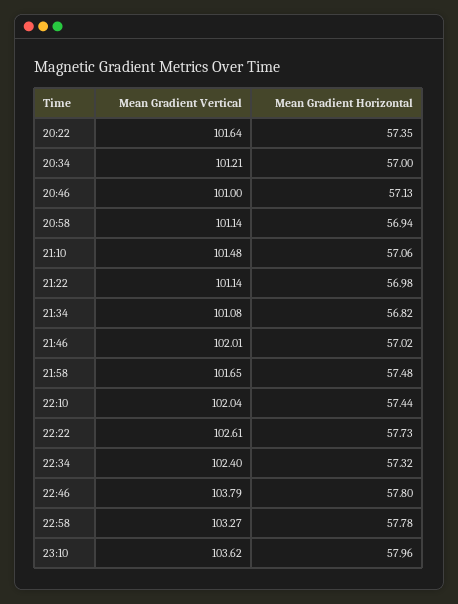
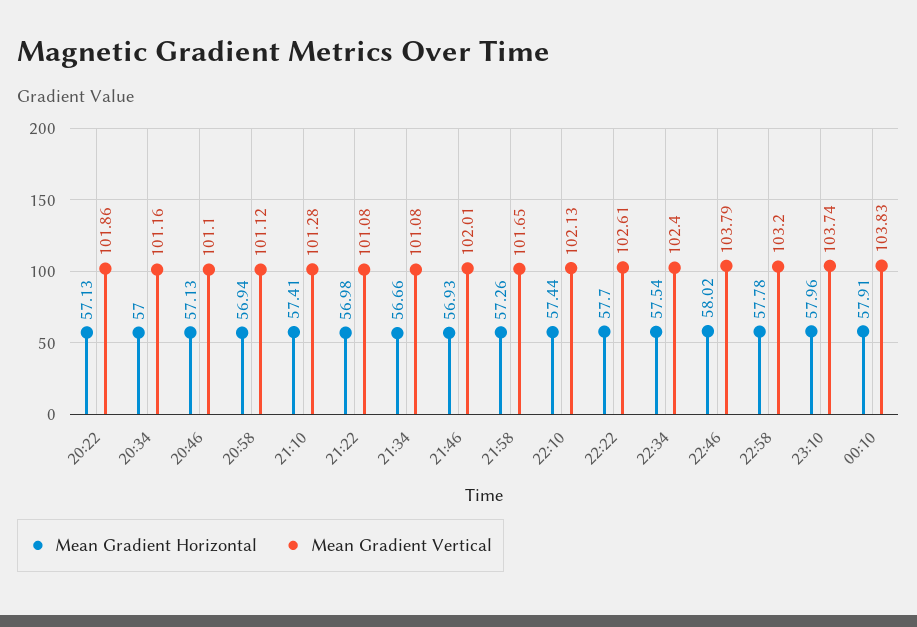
  {
    "Mean Gradient Vertical": {
-     "20:22": 101.64,
+     "20:22": 101.86,
-     "20:34": 101.21,
+     "20:34": 101.16,
-     "20:46": 101,
+     "20:46": 101.1,
-     "20:58": 101.14,
+     "20:58": 101.12,
-     "21:10": 101.48,
+     "21:10": 101.28,
-     "21:22": 101.14,
+     "21:22": 101.08,
      "21:34": 101.08,
      "21:46": 102.01,
      "21:58": 101.65,
-     "22:10": 102.04,
+     "22:10": 102.13,
      "22:22": 102.61,
      "22:34": 102.4,
      "22:46": 103.79,
-     "22:58": 103.27,
+     "22:58": 103.2,
-     "23:10": 103.62
+     "23:10": 103.74,
+     "00:10": 103.83
    },
    "Mean Gradient Horizontal": {
-     "20:22": 57.35,
+     "20:22": 57.13,
      "20:34": 57,
      "20:46": 57.13,
      "20:58": 56.94,
-     "21:10": 57.06,
+     "21:10": 57.41,
      "21:22": 56.98,
-     "21:34": 56.82,
+     "21:34": 56.66,
-     "21:46": 57.02,
+     "21:46": 56.93,
-     "21:58": 57.48,
+     "21:58": 57.26,
      "22:10": 57.44,
-     "22:22": 57.73,
+     "22:22": 57.7,
-     "22:34": 57.32,
+     "22:34": 57.54,
-     "22:46": 57.8,
+     "22:46": 58.02,
      "22:58": 57.78,
-     "23:10": 57.96
+     "23:10": 57.96,
+     "00:10": 57.91
    }
  }

